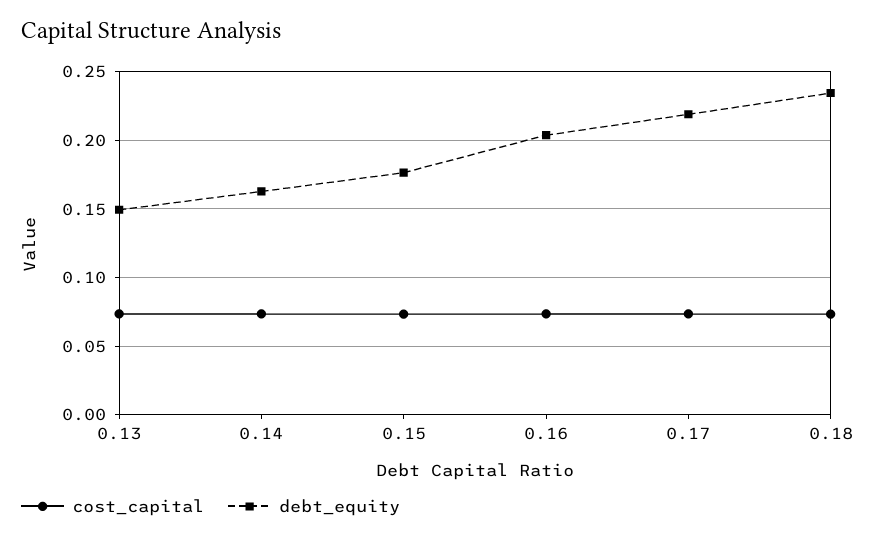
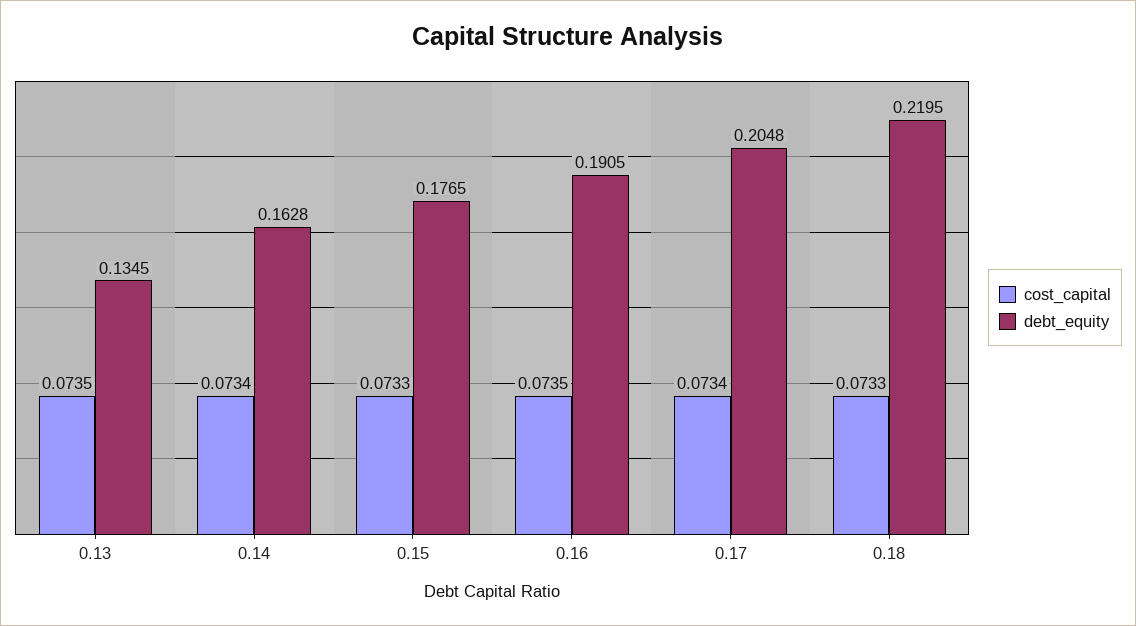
  {
    "cost_capital": {
      "0.13": 0.0735,
      "0.14": 0.0734,
      "0.15": 0.0733,
      "0.16": 0.0735,
      "0.17": 0.0734,
      "0.18": 0.0733
    },
    "debt_equity": {
-     "0.13": 0.15,
+     "0.13": 0.1345,
      "0.14": 0.1628,
      "0.15": 0.1765,
-     "0.16": 0.205,
+     "0.16": 0.1905,
-     "0.17": 0.22,
+     "0.17": 0.2048,
-     "0.18": 0.235
+     "0.18": 0.2195
    }
  }

